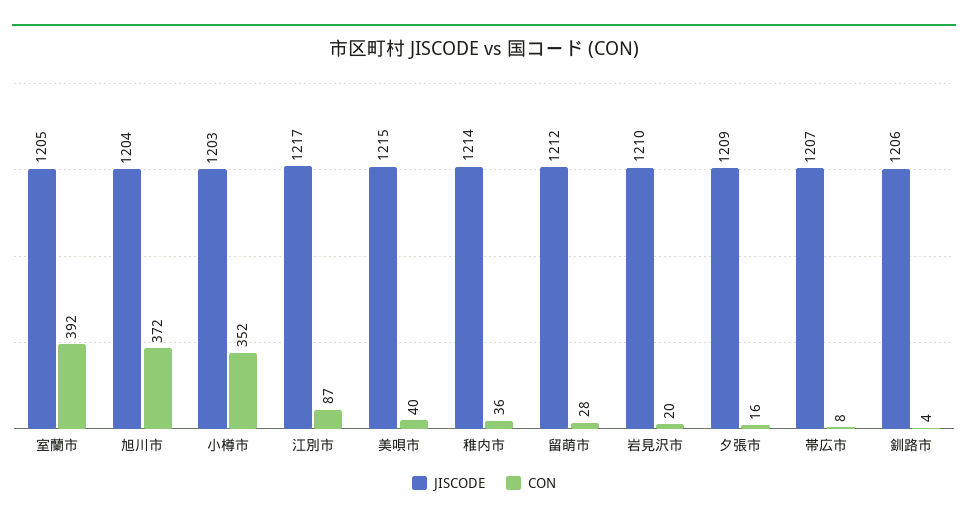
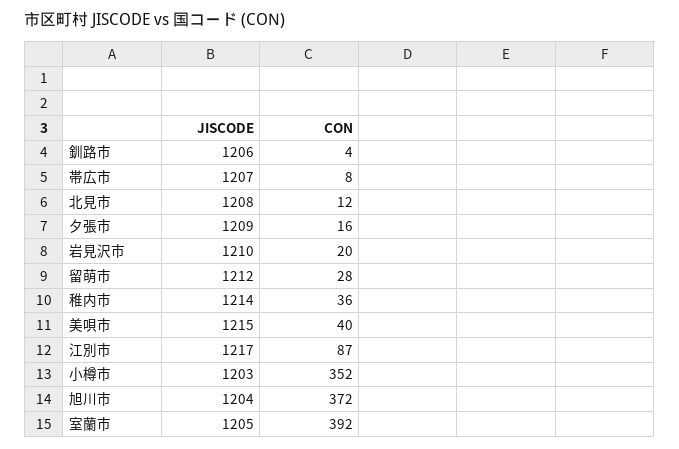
  {
    "JISCODE": {
      "室蘭市": 1205,
      "旭川市": 1204,
      "小樽市": 1203,
      "江別市": 1217,
      "美唄市": 1215,
      "稚内市": 1214,
      "留萌市": 1212,
      "岩見沢市": 1210,
      "夕張市": 1209,
      "帯広市": 1207,
-     "釧路市": 1206
+     "釧路市": 1206,
+     "北見市": 1208
    },
    "CON": {
      "室蘭市": 392,
      "旭川市": 372,
      "小樽市": 352,
      "江別市": 87,
      "美唄市": 40,
      "稚内市": 36,
      "留萌市": 28,
      "岩見沢市": 20,
      "夕張市": 16,
      "帯広市": 8,
-     "釧路市": 4
+     "釧路市": 4,
+     "北見市": 12
    }
  }

